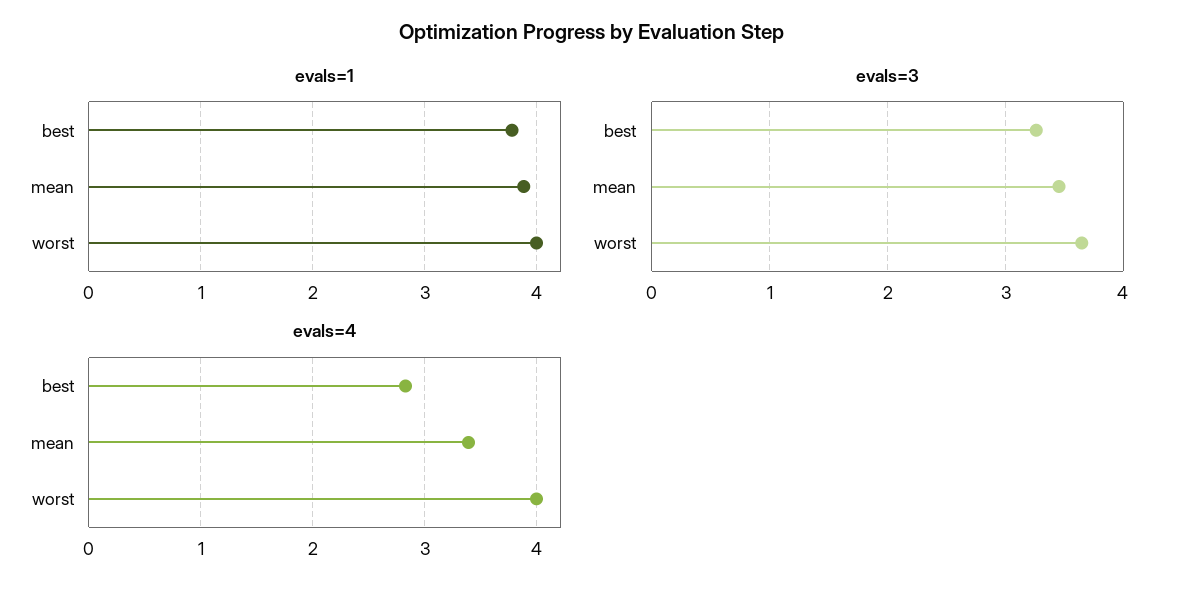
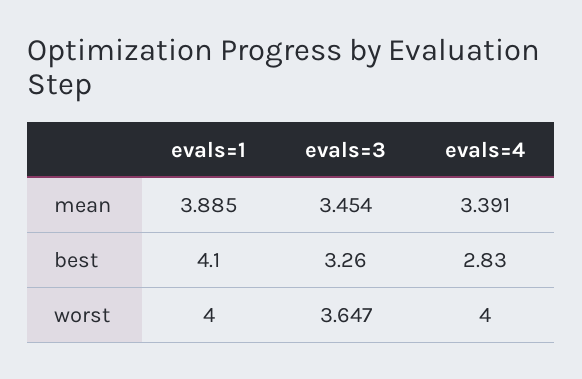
  {
    "evals=1": {
-     "best": 3.8,
+     "best": 4.1,
      "mean": 3.885,
      "worst": 4
    },
    "evals=3": {
      "best": 3.26,
      "mean": 3.454,
      "worst": 3.647
    },
    "evals=4": {
      "best": 2.83,
      "mean": 3.391,
      "worst": 4
    }
  }

